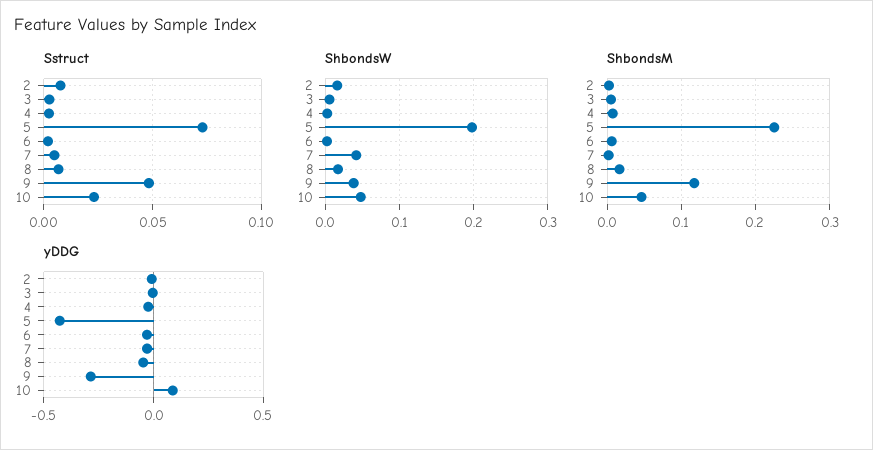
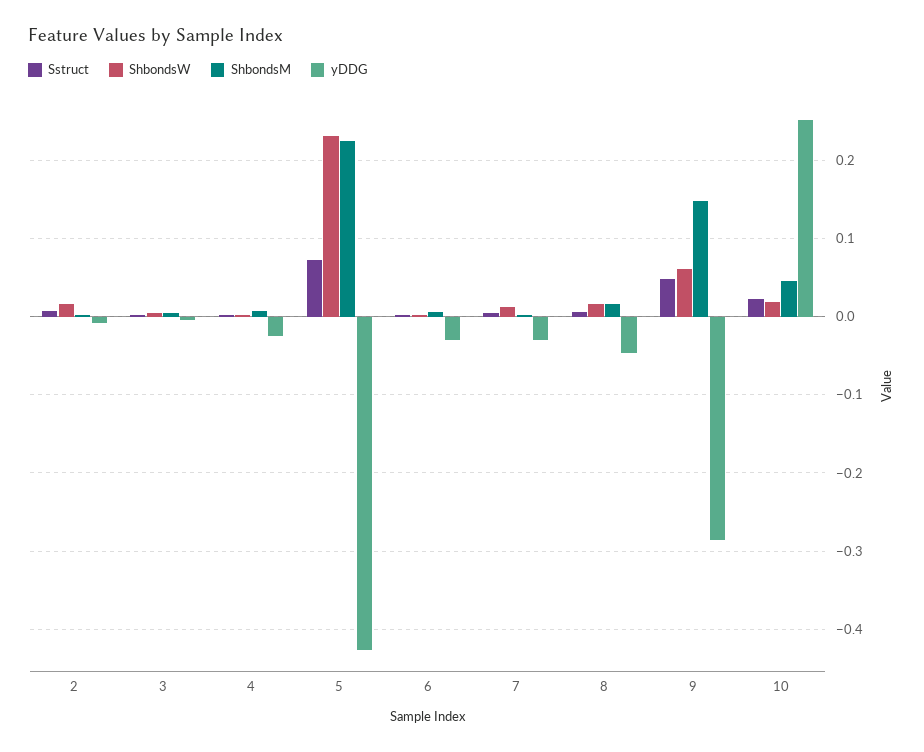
  {
    "Sstruct": {
      "2": 0.01,
      "3": 0.005,
      "4": 0,
      "5": 0.075,
      "6": 0,
      "7": 0.005,
      "8": 0.005,
      "9": 0.05,
      "10": 0.025
    },
    "ShbondsW": {
      "2": 0.02,
      "3": 0.01,
      "4": 0,
-     "5": 0.2,
+     "5": 0.23,
      "6": 0,
-     "7": 0.04,
+     "7": 0.01,
      "8": 0.02,
-     "9": 0.04,
+     "9": 0.06,
-     "10": 0.05
+     "10": 0.02
    },
    "ShbondsM": {
      "2": 0,
      "3": 0.01,
      "4": 0.01,
      "5": 0.23,
      "6": 0.01,
      "7": 0,
      "8": 0.02,
-     "9": 0.12,
+     "9": 0.15,
      "10": 0.05
    },
    "yDDG": {
      "2": -0.01,
      "3": 0,
      "4": -0.02,
      "5": -0.43,
      "6": -0.03,
      "7": -0.03,
      "8": -0.05,
      "9": -0.29,
-     "10": 0.1
+     "10": 0.25
    }
  }

